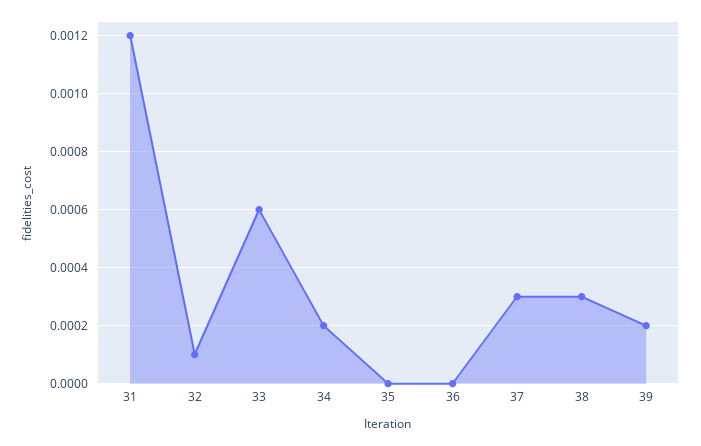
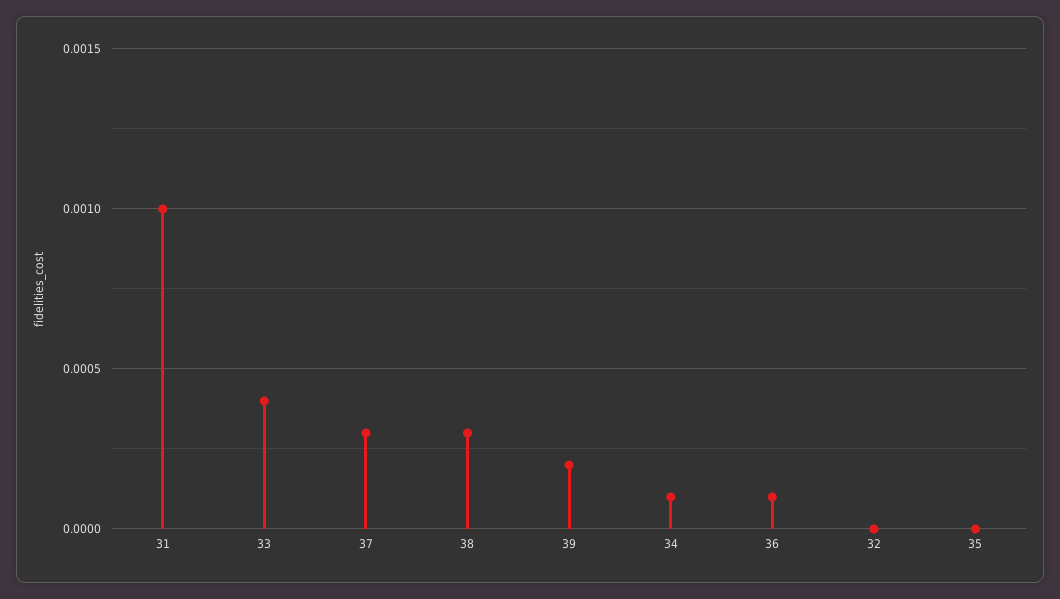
  {
-   "31": 0.0012,
+   "31": 0.001,
-   "32": 0.0001,
+   "32": 0,
-   "33": 0.0006,
+   "33": 0.0004,
-   "34": 0.0002,
+   "34": 0.0001,
    "35": 0,
-   "36": 0,
+   "36": 0.0001,
    "37": 0.0003,
    "38": 0.0003,
    "39": 0.0002
  }

